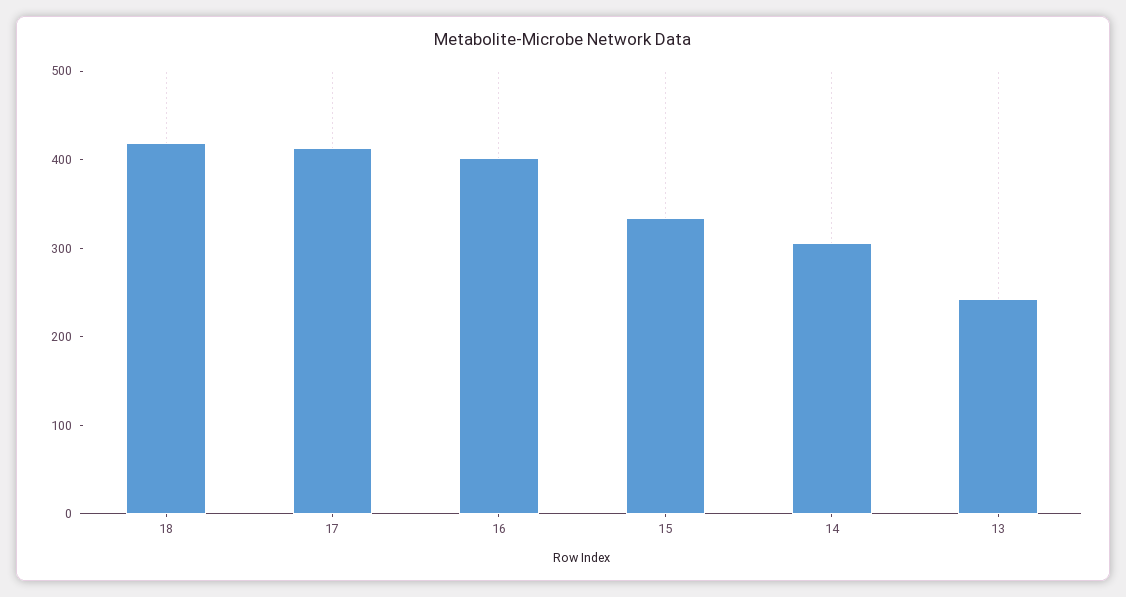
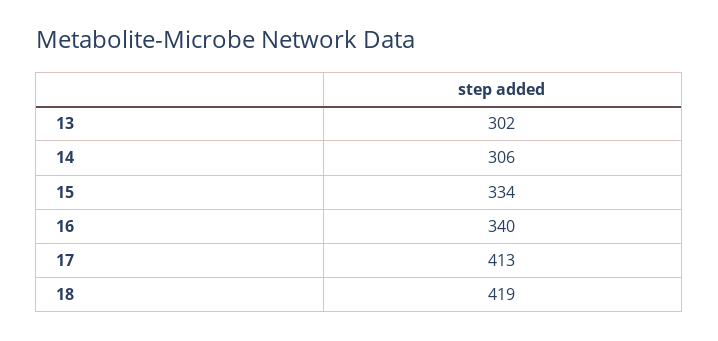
  {
    "18": 419,
    "17": 413,
-   "16": 400,
+   "16": 340,
    "15": 334,
    "14": 306,
-   "13": 240
+   "13": 302
  }

